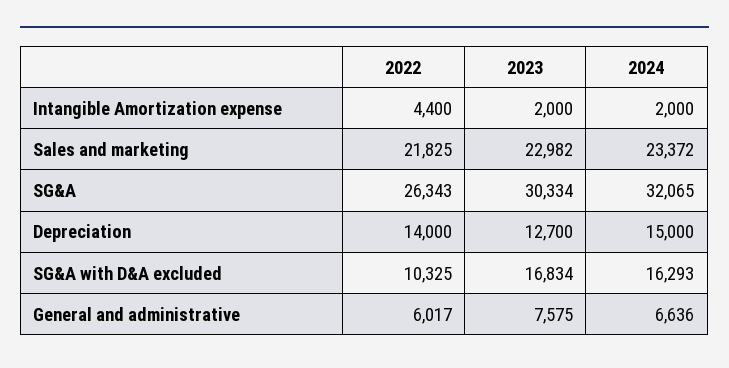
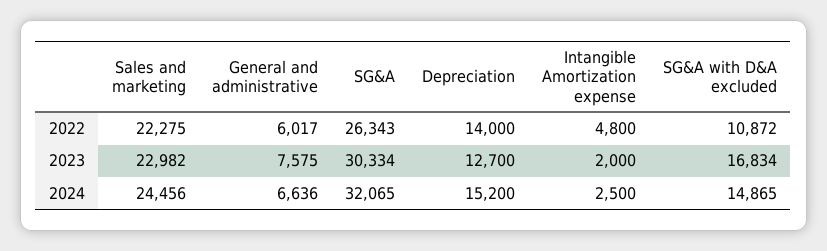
  {
    "2022": {
-     "Intangible Amortization expense": 4400,
+     "Intangible Amortization expense": 4800,
-     "Sales and marketing": 21825,
+     "Sales and marketing": 22275,
      "SG&A": 26343,
      "Depreciation": 14000,
-     "SG&A with D&A excluded": 10325,
+     "SG&A with D&A excluded": 10872,
      "General and administrative": 6017
    },
    "2023": {
      "Intangible Amortization expense": 2000,
      "Sales and marketing": 22982,
      "SG&A": 30334,
      "Depreciation": 12700,
      "SG&A with D&A excluded": 16834,
      "General and administrative": 7575
    },
    "2024": {
-     "Intangible Amortization expense": 2000,
+     "Intangible Amortization expense": 2500,
-     "Sales and marketing": 23372,
+     "Sales and marketing": 24456,
      "SG&A": 32065,
-     "Depreciation": 15000,
+     "Depreciation": 15200,
-     "SG&A with D&A excluded": 16293,
+     "SG&A with D&A excluded": 14865,
      "General and administrative": 6636
    }
  }

